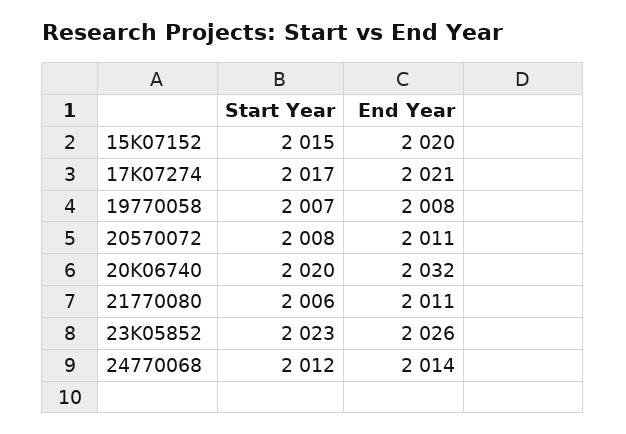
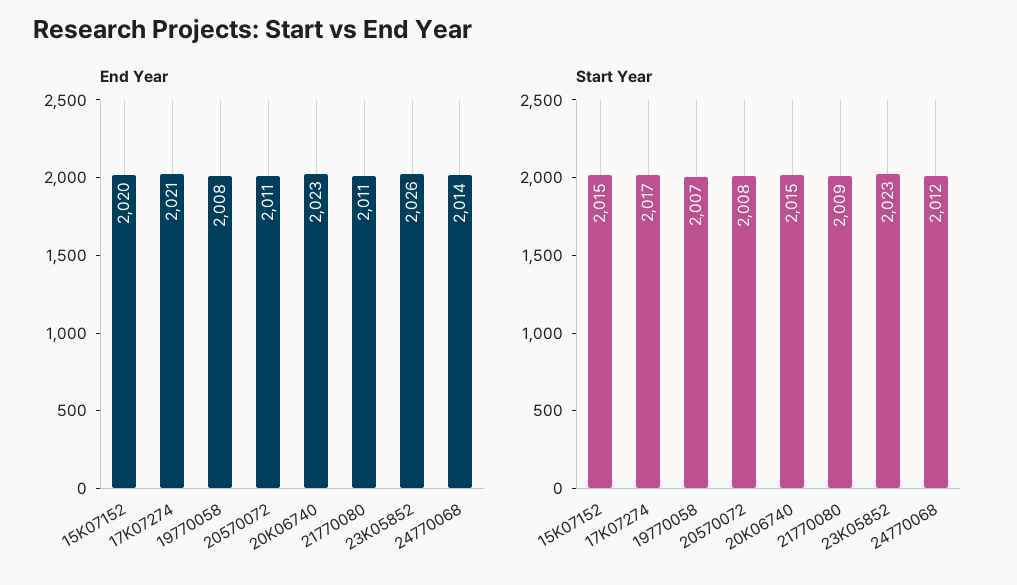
  {
    "Start Year": {
      "15K07152": 2015,
      "17K07274": 2017,
      "19770058": 2007,
      "20570072": 2008,
-     "20K06740": 2020,
+     "20K06740": 2015,
-     "21770080": 2006,
+     "21770080": 2009,
      "23K05852": 2023,
      "24770068": 2012
    },
    "End Year": {
      "15K07152": 2020,
      "17K07274": 2021,
      "19770058": 2008,
      "20570072": 2011,
-     "20K06740": 2032,
+     "20K06740": 2023,
      "21770080": 2011,
      "23K05852": 2026,
      "24770068": 2014
    }
  }

